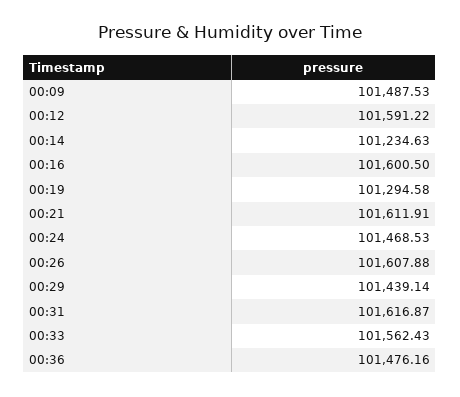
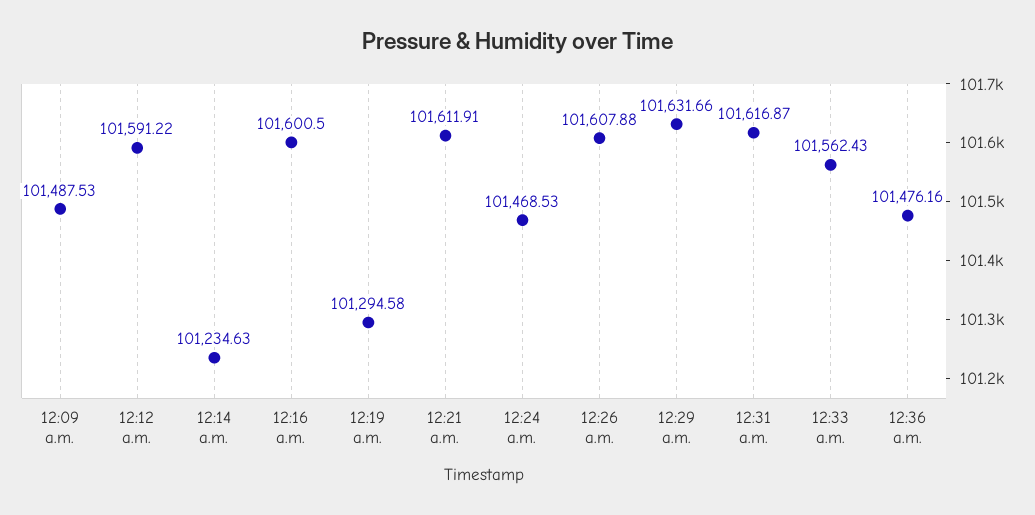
  {
    "00:09": 101487.53,
    "00:12": 101591.22,
    "00:14": 101234.63,
    "00:16": 101600.5,
    "00:19": 101294.58,
    "00:21": 101611.91,
    "00:24": 101468.53,
    "00:26": 101607.88,
-   "00:29": 101439.14,
+   "00:29": 101631.66,
    "00:31": 101616.87,
    "00:33": 101562.43,
    "00:36": 101476.16
  }

